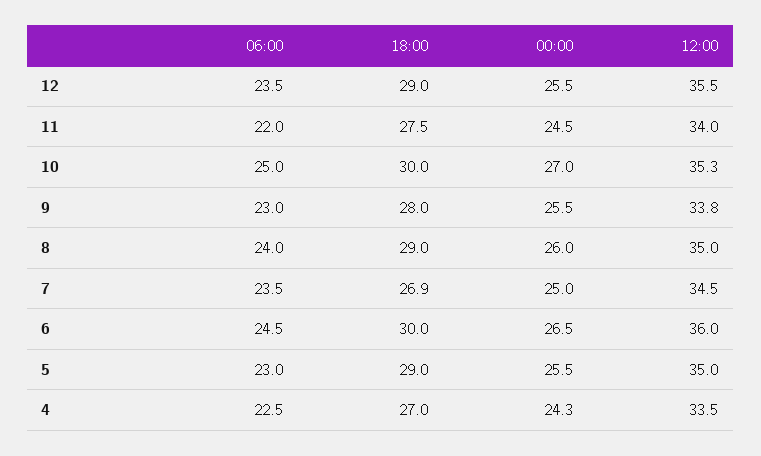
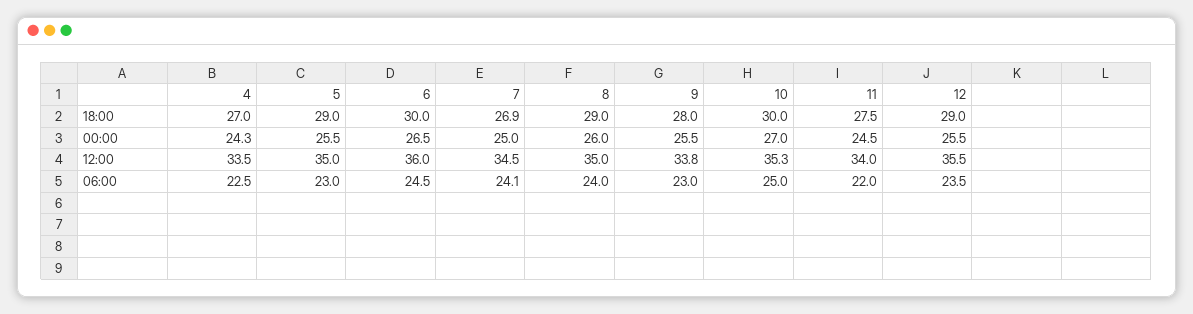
  {
    "06:00": {
      "12": 23.5,
      "11": 22,
      "10": 25,
      "9": 23,
      "8": 24,
-     "7": 23.5,
+     "7": 24.1,
      "6": 24.5,
      "5": 23,
      "4": 22.5
    },
    "18:00": {
      "12": 29,
      "11": 27.5,
      "10": 30,
      "9": 28,
      "8": 29,
      "7": 26.9,
      "6": 30,
      "5": 29,
      "4": 27
    },
    "00:00": {
      "12": 25.5,
      "11": 24.5,
      "10": 27,
      "9": 25.5,
      "8": 26,
      "7": 25,
      "6": 26.5,
      "5": 25.5,
      "4": 24.3
    },
    "12:00": {
      "12": 35.5,
      "11": 34,
      "10": 35.3,
      "9": 33.8,
      "8": 35,
      "7": 34.5,
      "6": 36,
      "5": 35,
      "4": 33.5
    }
  }

